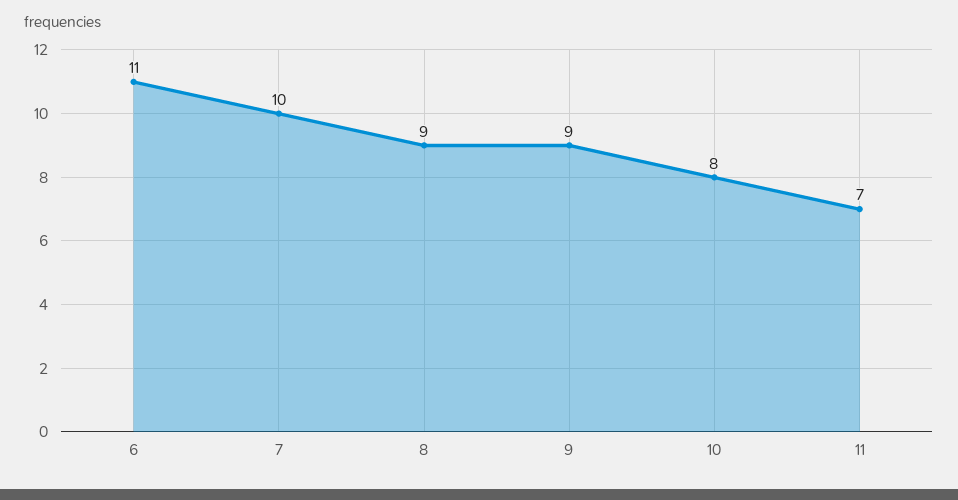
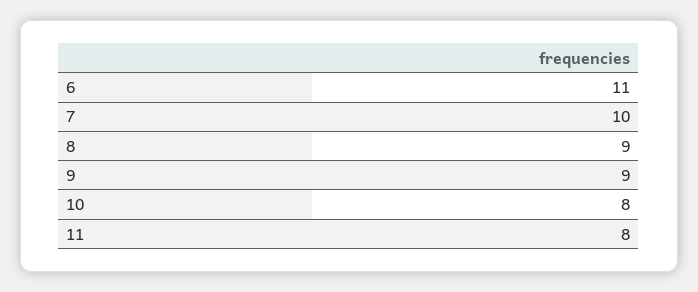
  {
    "6": 11,
    "7": 10,
    "8": 9,
    "9": 9,
    "10": 8,
-   "11": 7
+   "11": 8
  }

